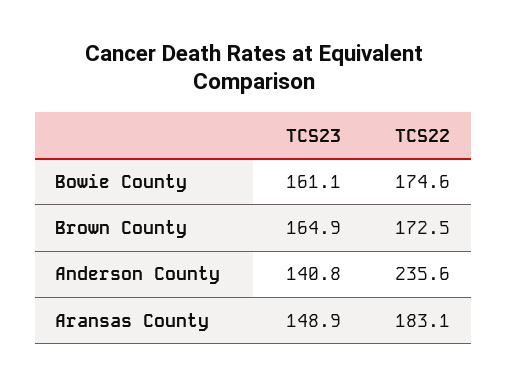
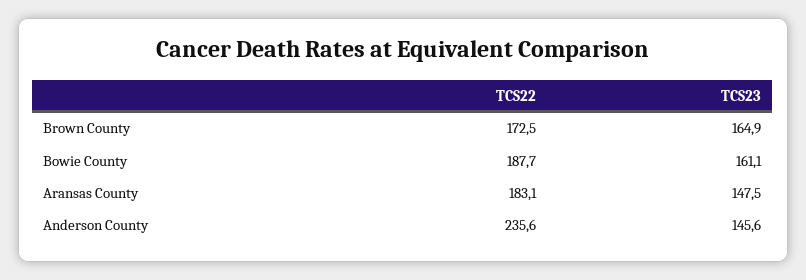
  {
    "TCS23": {
      "Bowie County": 161.1,
      "Brown County": 164.9,
-     "Anderson County": 140.8,
+     "Anderson County": 145.6,
-     "Aransas County": 148.9
+     "Aransas County": 147.5
    },
    "TCS22": {
-     "Bowie County": 174.6,
+     "Bowie County": 187.7,
      "Brown County": 172.5,
      "Anderson County": 235.6,
      "Aransas County": 183.1
    }
  }

